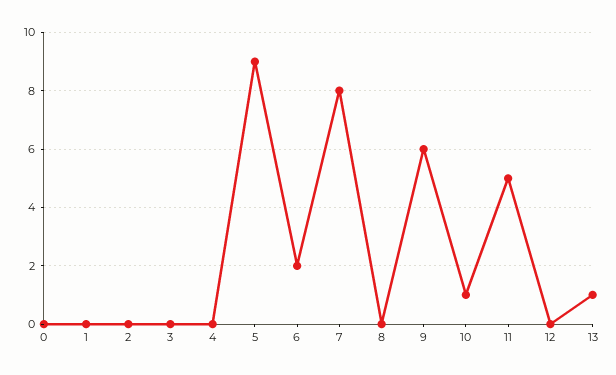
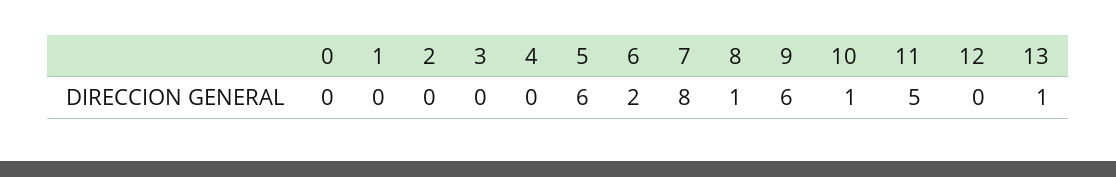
  {
    "0": 0,
    "1": 0,
    "2": 0,
    "3": 0,
    "4": 0,
-   "5": 9,
+   "5": 6,
    "6": 2,
    "7": 8,
-   "8": 0,
+   "8": 1,
    "9": 6,
    "10": 1,
    "11": 5,
    "12": 0,
    "13": 1
  }

